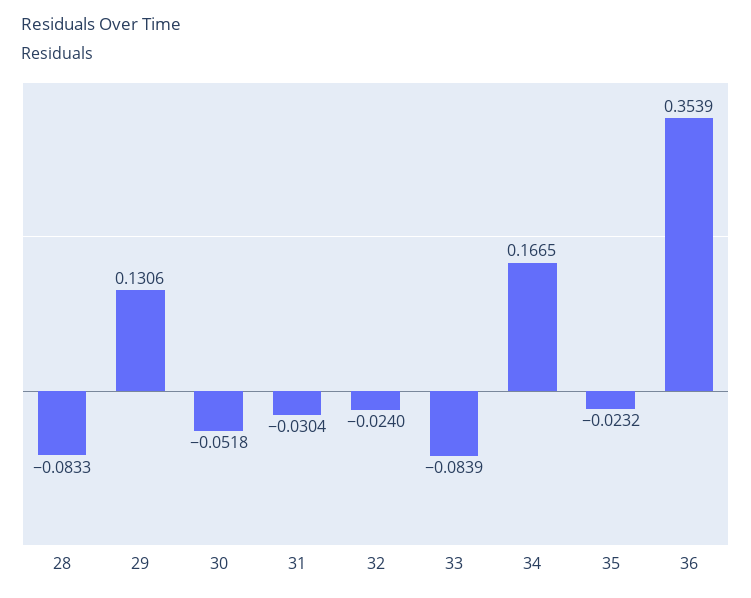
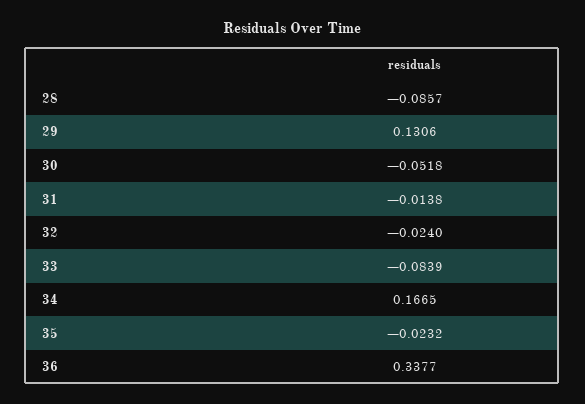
  {
-   "28": -0.0833,
+   "28": -0.0857,
    "29": 0.1306,
    "30": -0.0518,
-   "31": -0.0304,
+   "31": -0.0138,
    "32": -0.024,
    "33": -0.0839,
    "34": 0.1665,
    "35": -0.0232,
-   "36": 0.3539
+   "36": 0.3377
  }

